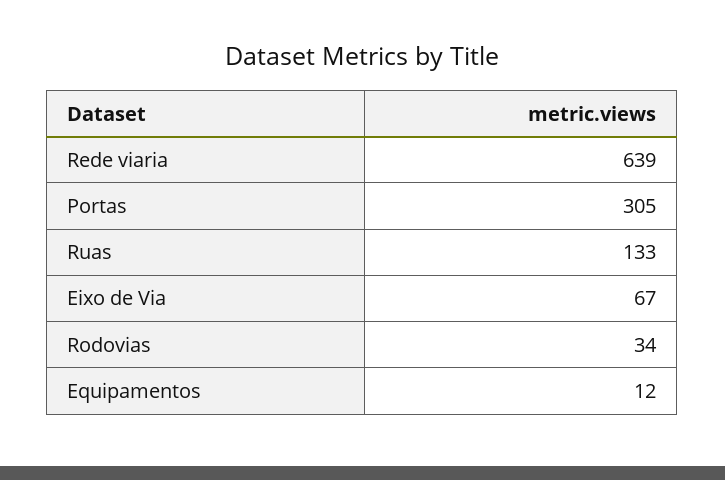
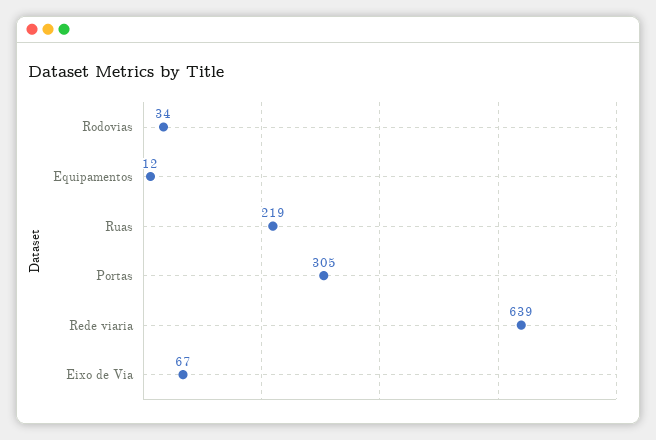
  {
    "Rede viaria": 639,
    "Portas": 305,
-   "Ruas": 133,
+   "Ruas": 219,
    "Eixo de Via": 67,
    "Rodovias": 34,
    "Equipamentos": 12
  }

